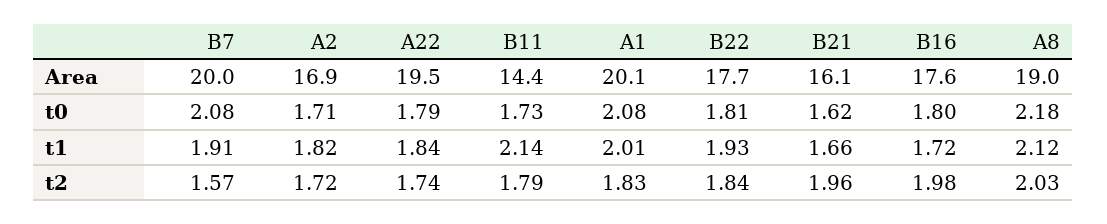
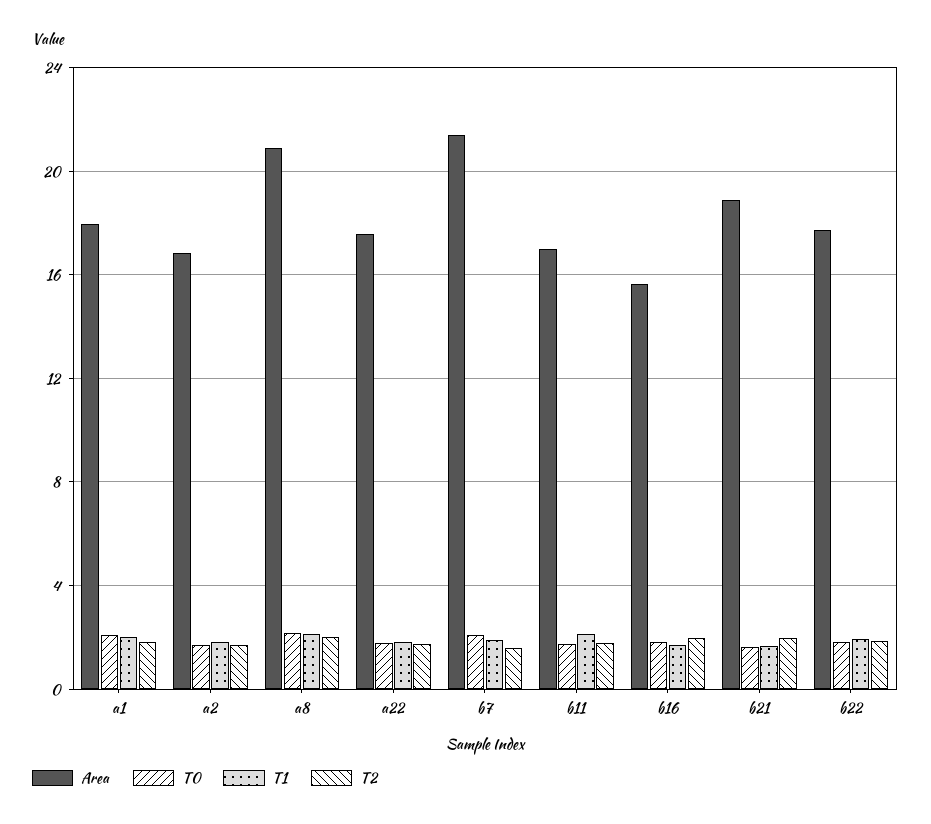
  {
    "Area": {
-     "B7": 20,
+     "B7": 21.5,
      "A2": 16.9,
-     "A22": 19.5,
+     "A22": 17.5,
-     "B11": 14.4,
+     "B11": 17,
-     "A1": 20.1,
+     "A1": 18,
      "B22": 17.7,
-     "B21": 16.1,
+     "B21": 19,
-     "B16": 17.6,
+     "B16": 15.5,
-     "A8": 19
+     "A8": 21
    },
    "t0": {
      "B7": 2.08,
      "A2": 1.71,
      "A22": 1.79,
      "B11": 1.73,
      "A1": 2.08,
      "B22": 1.81,
      "B21": 1.62,
      "B16": 1.8,
      "A8": 2.18
    },
    "t1": {
      "B7": 1.91,
      "A2": 1.82,
      "A22": 1.84,
      "B11": 2.14,
      "A1": 2.01,
      "B22": 1.93,
      "B21": 1.66,
      "B16": 1.72,
      "A8": 2.12
    },
    "t2": {
      "B7": 1.57,
      "A2": 1.72,
      "A22": 1.74,
      "B11": 1.79,
      "A1": 1.83,
      "B22": 1.84,
      "B21": 1.96,
      "B16": 1.98,
      "A8": 2.03
    }
  }

